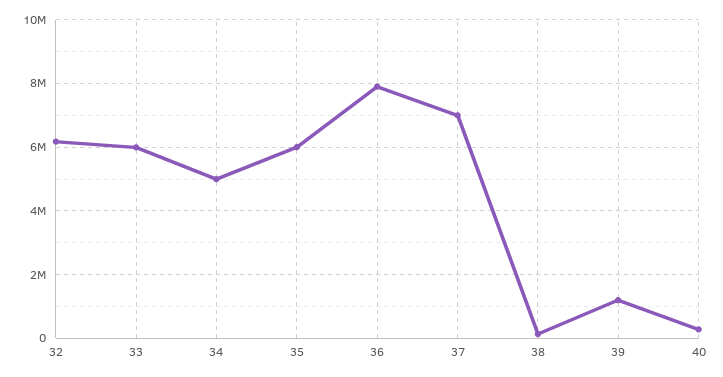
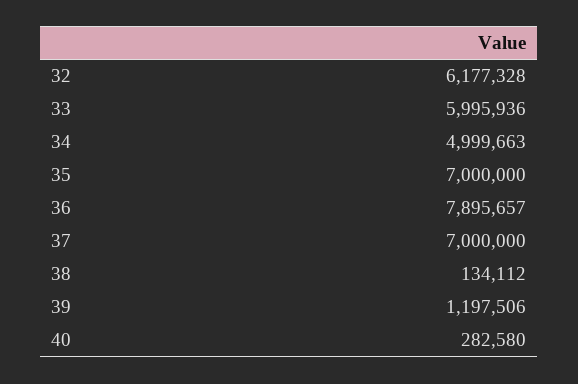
  {
    "32": 6177328,
    "33": 5995936,
    "34": 4999663,
-   "35": 6000000,
+   "35": 7000000,
    "36": 7895657,
    "37": 7000000,
    "38": 134112,
    "39": 1197506,
    "40": 282580
  }

